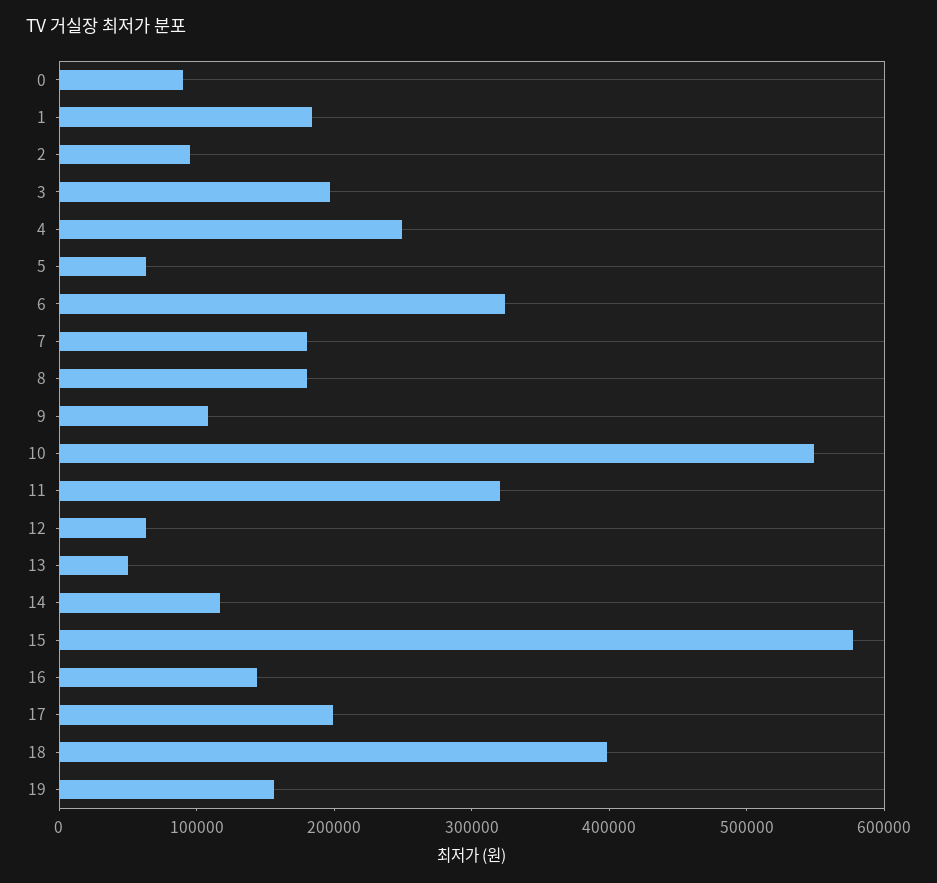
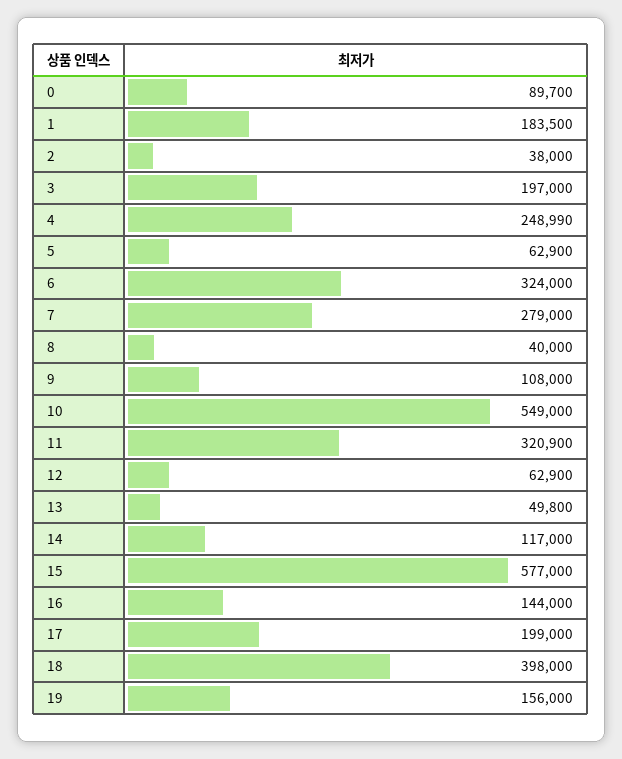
  {
    "0": 89700,
    "1": 183500,
-   "2": 100000,
+   "2": 38000,
    "3": 197000,
    "4": 248990,
    "5": 62900,
    "6": 324000,
-   "7": 180000,
+   "7": 279000,
-   "8": 180000,
+   "8": 40000,
    "9": 108000,
    "10": 549000,
    "11": 320900,
    "12": 62900,
    "13": 49800,
    "14": 117000,
    "15": 577000,
    "16": 144000,
    "17": 199000,
    "18": 398000,
    "19": 156000
  }

